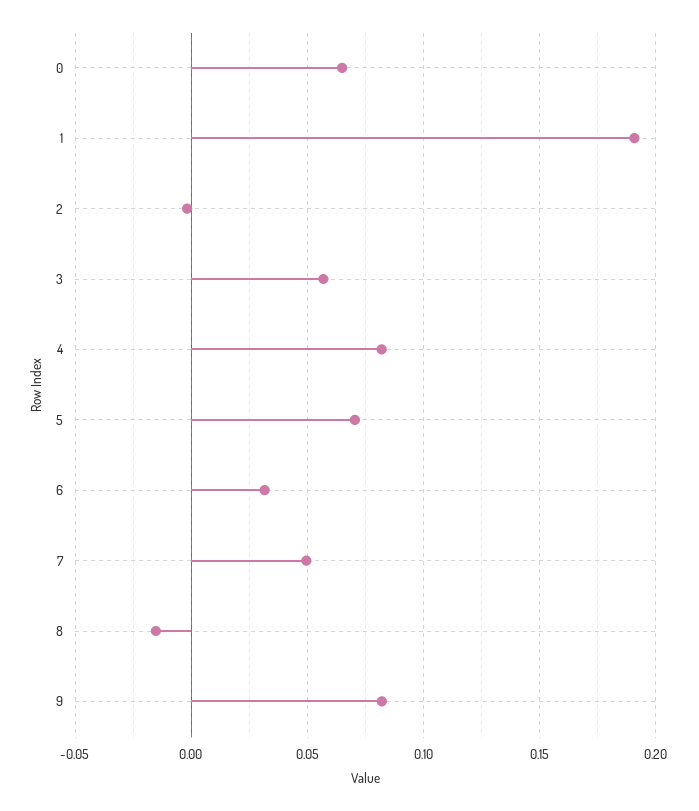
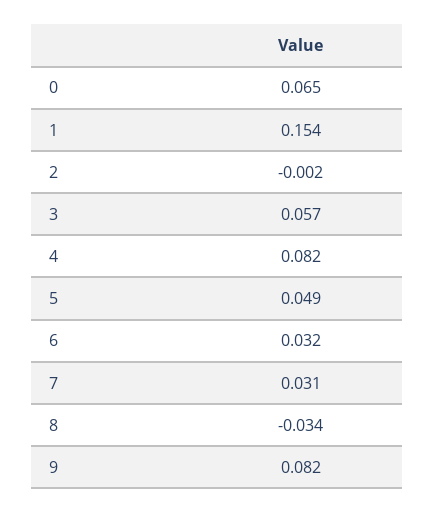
  {
    "0": 0.065,
-   "1": 0.19,
+   "1": 0.154,
    "2": -0.002,
    "3": 0.057,
    "4": 0.082,
-   "5": 0.07,
+   "5": 0.049,
    "6": 0.032,
-   "7": 0.05,
+   "7": 0.031,
-   "8": -0.015,
+   "8": -0.034,
    "9": 0.082
  }

